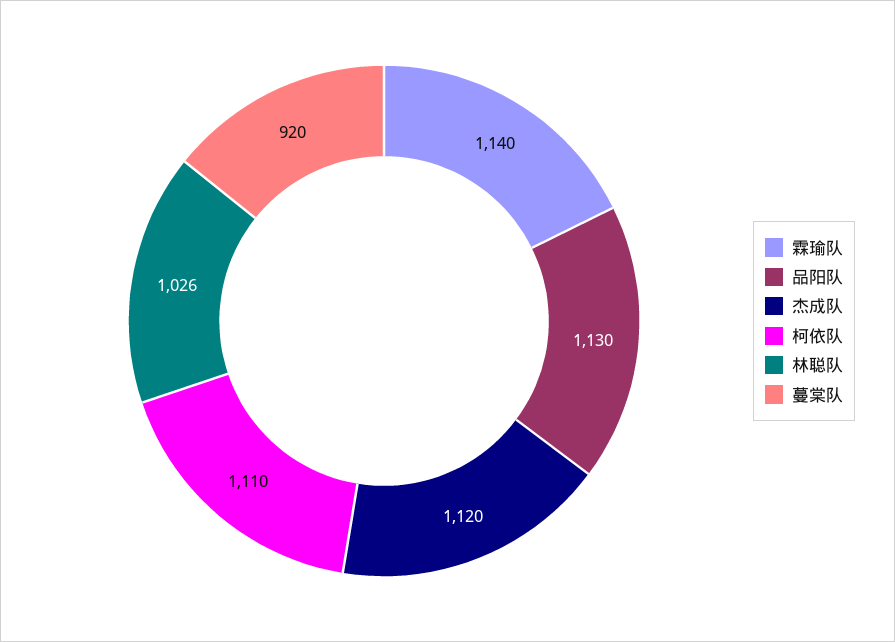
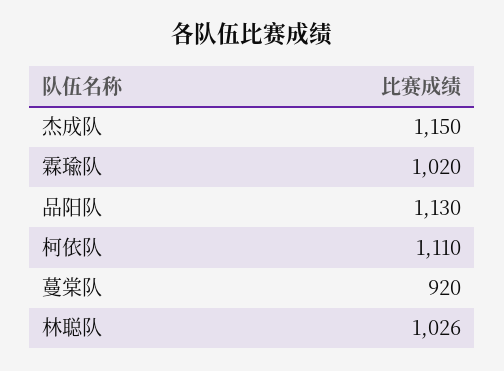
  {
-   "霖瑜队": 1140,
+   "霖瑜队": 1020,
    "品阳队": 1130,
-   "杰成队": 1120,
+   "杰成队": 1150,
    "柯依队": 1110,
    "林聪队": 1026,
    "蔓棠队": 920
  }

